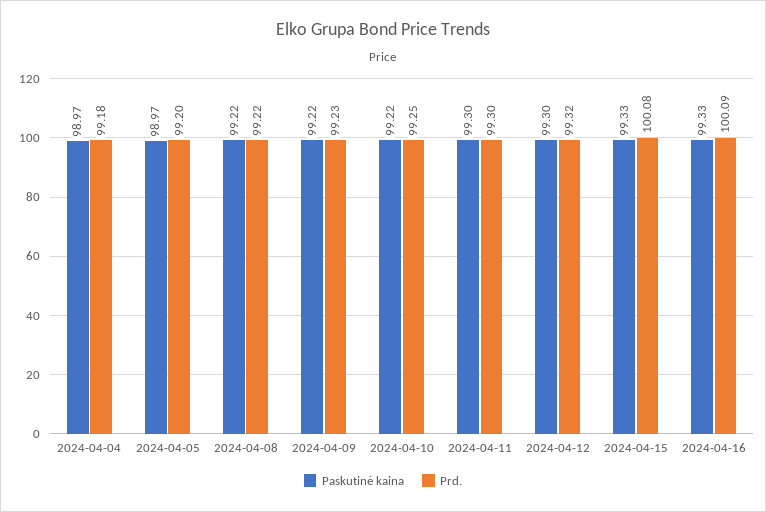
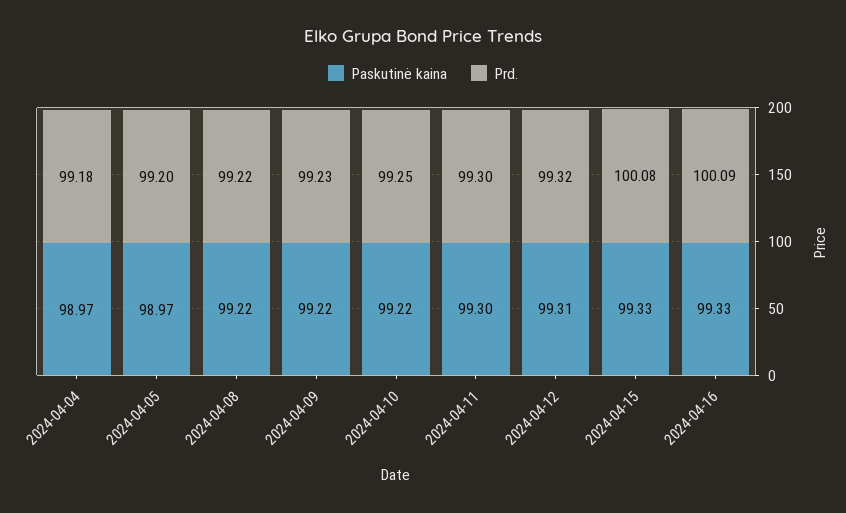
  {
    "Paskutinė kaina": {
      "2024-04-04": 98.97,
      "2024-04-05": 98.97,
      "2024-04-08": 99.22,
      "2024-04-09": 99.22,
      "2024-04-10": 99.22,
      "2024-04-11": 99.3,
-     "2024-04-12": 99.3,
+     "2024-04-12": 99.31,
      "2024-04-15": 99.33,
      "2024-04-16": 99.33
    },
    "Prd.": {
      "2024-04-04": 99.18,
      "2024-04-05": 99.2,
      "2024-04-08": 99.22,
      "2024-04-09": 99.23,
      "2024-04-10": 99.25,
      "2024-04-11": 99.3,
      "2024-04-12": 99.32,
      "2024-04-15": 100.08,
      "2024-04-16": 100.09
    }
  }

